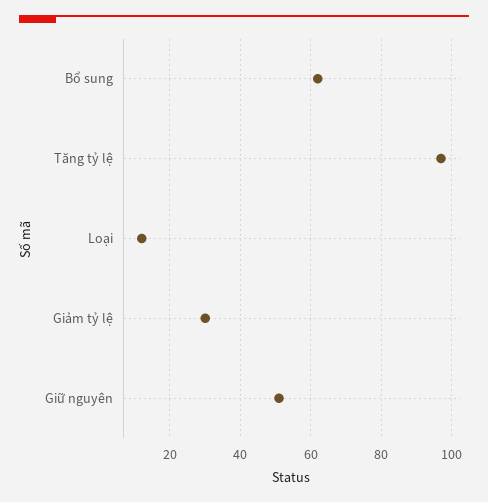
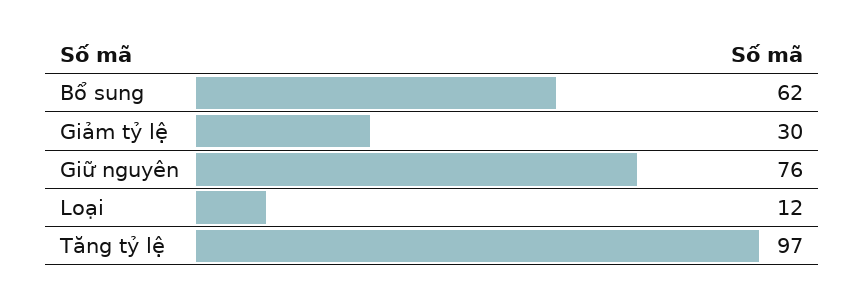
  {
    "Bổ sung": 62,
    "Tăng tỷ lệ": 97,
    "Loại": 12,
    "Giảm tỷ lệ": 30,
-   "Giữ nguyên": 50
+   "Giữ nguyên": 76
  }

